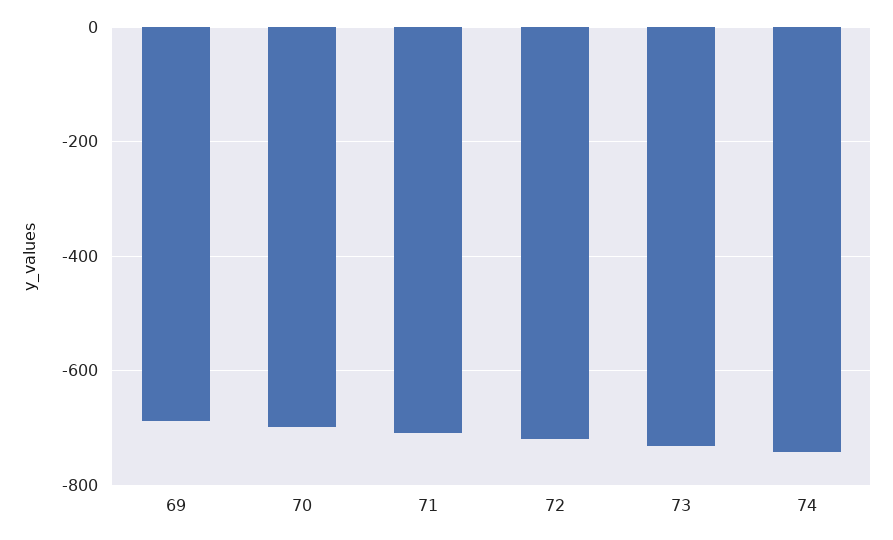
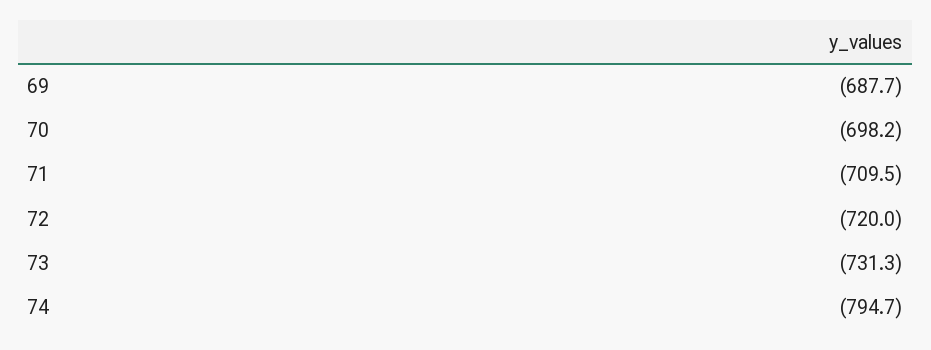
  {
    "69": -687.7,
    "70": -698.2,
    "71": -709.5,
    "72": -720,
    "73": -731.3,
-   "74": -740
+   "74": -794.7
  }

